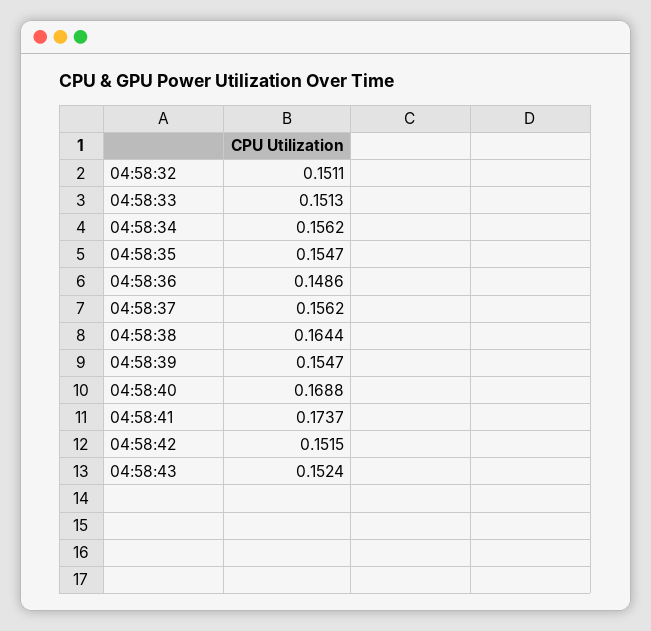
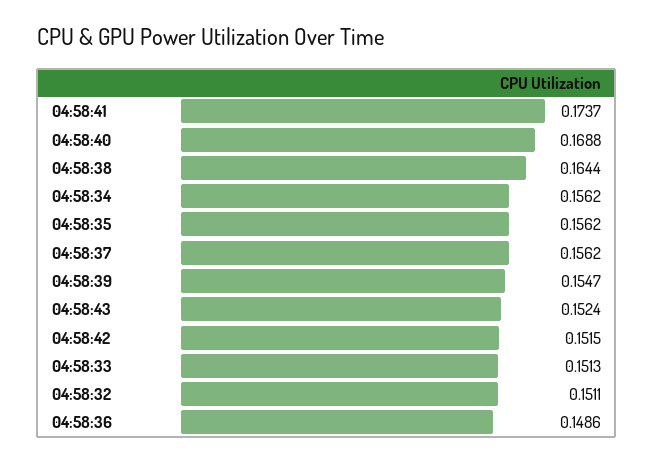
  {
    "04:58:32": 0.1511,
    "04:58:33": 0.1513,
    "04:58:34": 0.1562,
-   "04:58:35": 0.1547,
+   "04:58:35": 0.1562,
    "04:58:36": 0.1486,
    "04:58:37": 0.1562,
    "04:58:38": 0.1644,
    "04:58:39": 0.1547,
    "04:58:40": 0.1688,
    "04:58:41": 0.1737,
    "04:58:42": 0.1515,
    "04:58:43": 0.1524
  }

